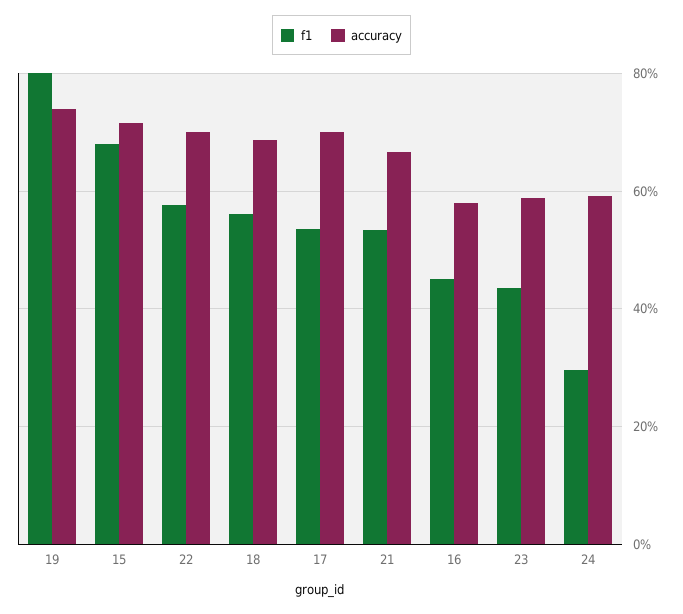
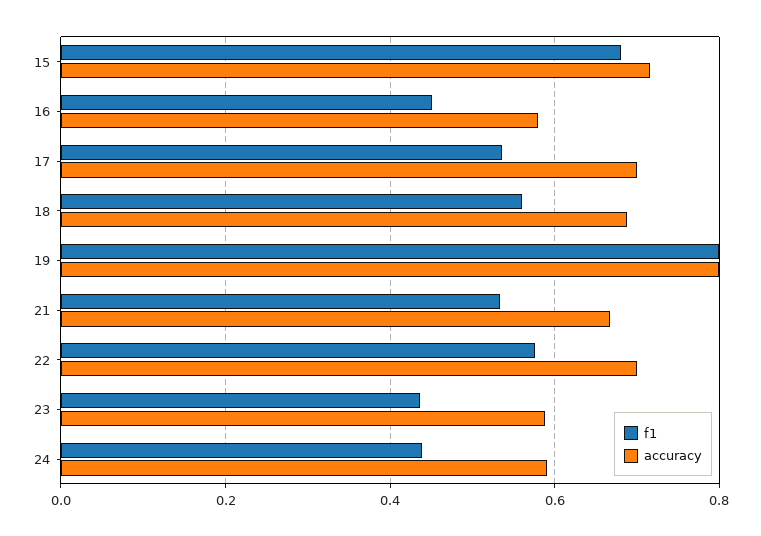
  {
    "f1": {
      "19": 0.8,
      "15": 0.68,
      "22": 0.58,
      "18": 0.56,
      "17": 0.54,
      "21": 0.54,
      "16": 0.46,
      "23": 0.44,
-     "24": 0.3
+     "24": 0.44
    },
    "accuracy": {
-     "19": 0.74,
+     "19": 0.8,
      "15": 0.72,
      "22": 0.7,
      "18": 0.68,
      "17": 0.7,
      "21": 0.66,
      "16": 0.58,
      "23": 0.58,
      "24": 0.6
    }
  }

